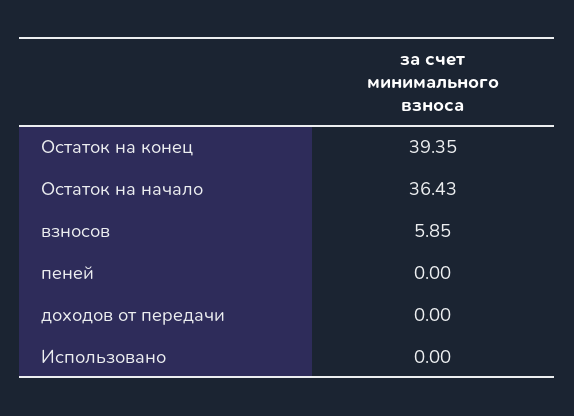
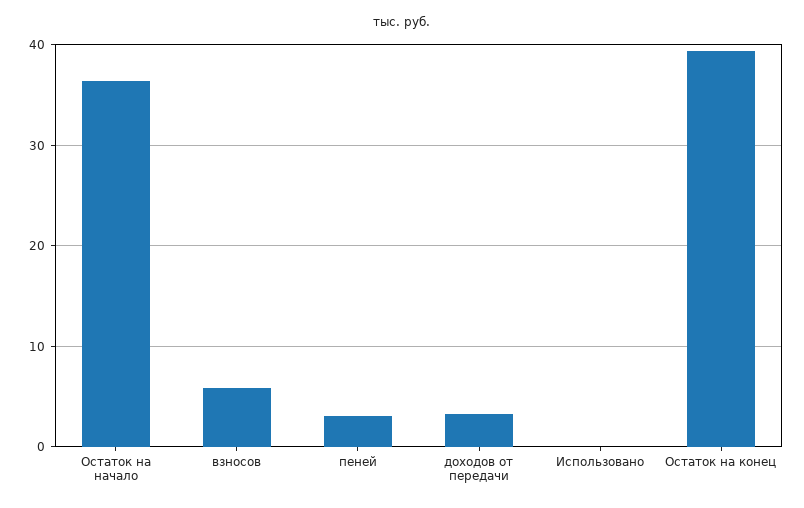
  {
    "Остаток на конец": 39.35,
    "Остаток на начало": 36.43,
    "взносов": 5.85,
-   "пеней": 0,
+   "пеней": 3,
-   "доходов от передачи": 0,
+   "доходов от передачи": 3,
    "Использовано": 0
  }

